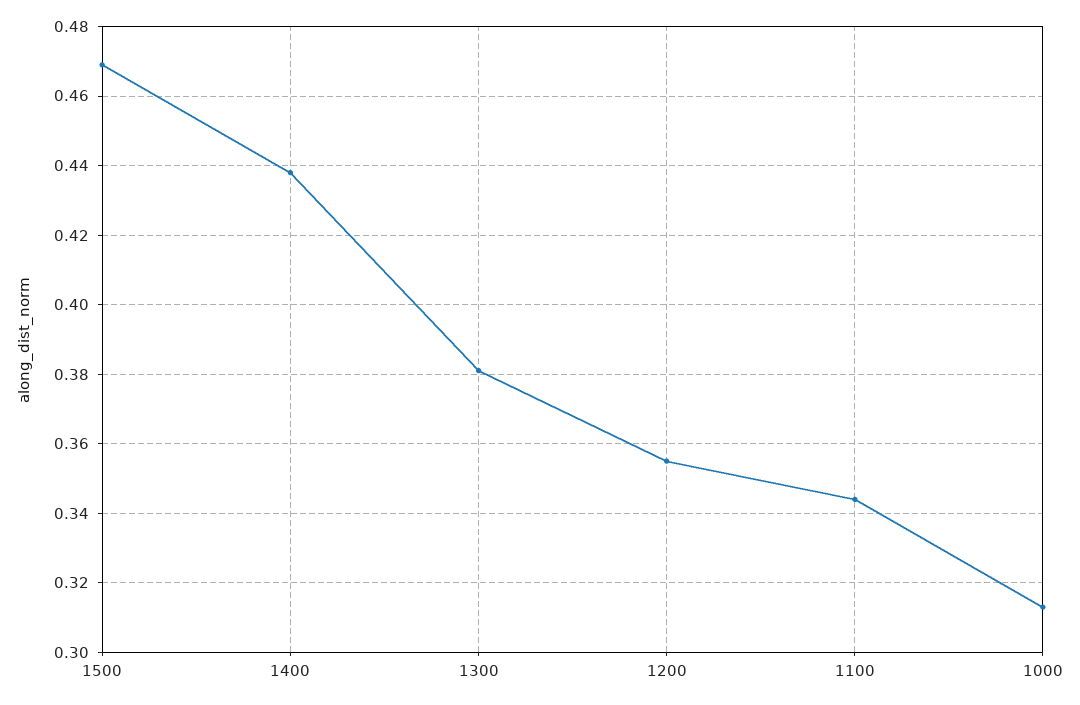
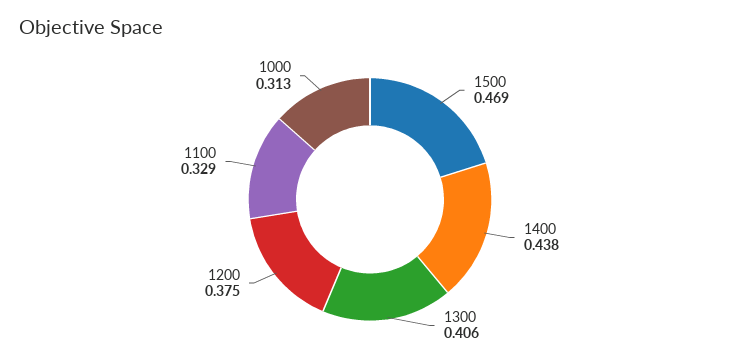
  {
    "1500": 0.469,
    "1400": 0.438,
-   "1300": 0.38,
+   "1300": 0.406,
-   "1200": 0.355,
+   "1200": 0.375,
-   "1100": 0.345,
+   "1100": 0.329,
    "1000": 0.313
  }

